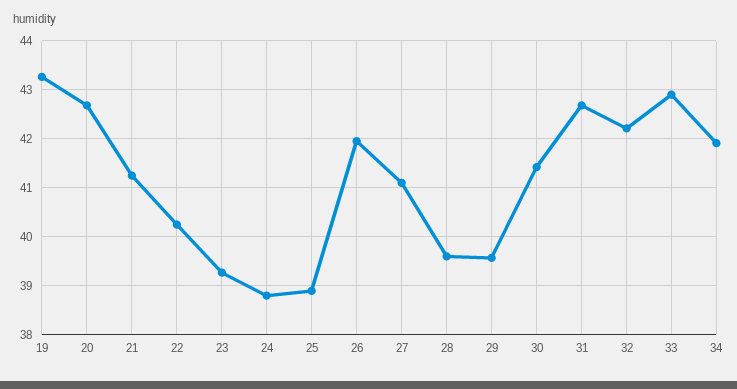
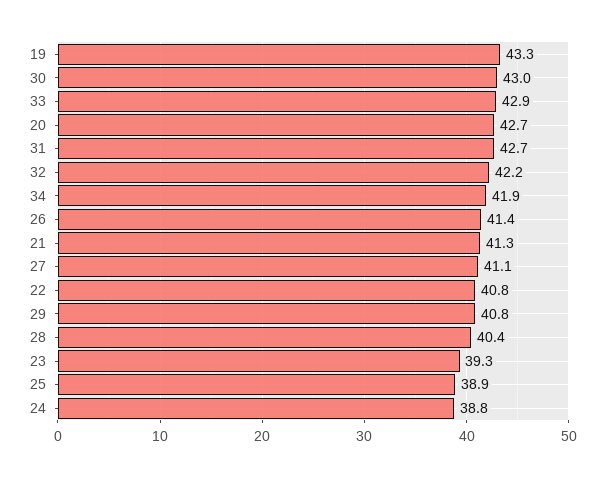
  {
    "19": 43.3,
    "20": 42.7,
    "21": 41.3,
-   "22": 40.2,
+   "22": 40.8,
    "23": 39.3,
    "24": 38.8,
    "25": 38.9,
-   "26": 42,
+   "26": 41.4,
    "27": 41.1,
-   "28": 39.6,
+   "28": 40.4,
-   "29": 39.6,
+   "29": 40.8,
-   "30": 41.4,
+   "30": 43,
    "31": 42.7,
    "32": 42.2,
    "33": 42.9,
    "34": 41.9
  }

